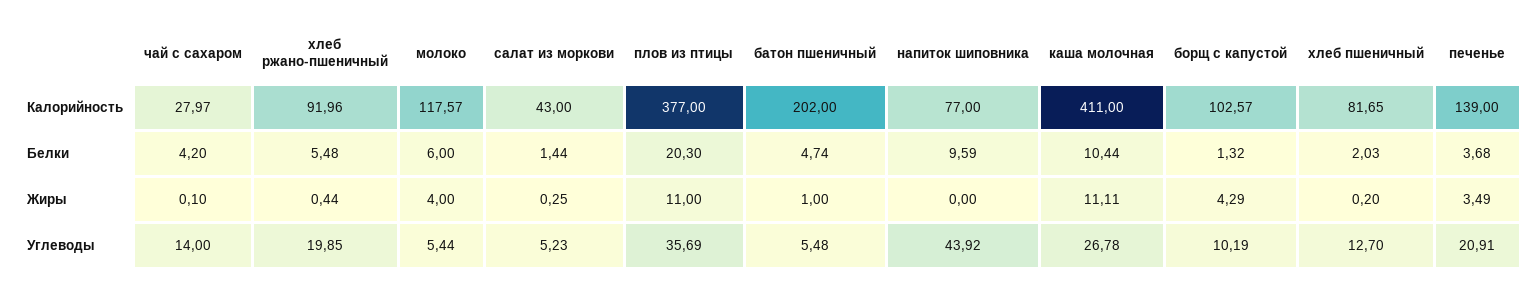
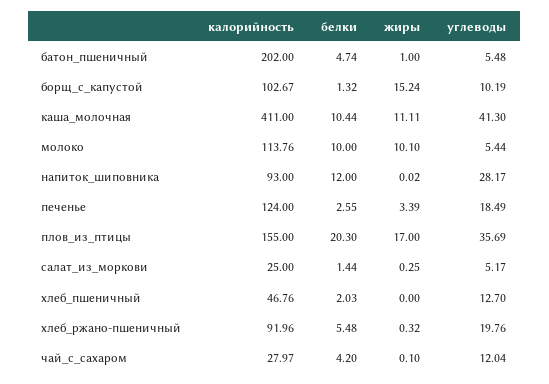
  {
    "чай с сахаром": {
      "Калорийность": 27.97,
      "Белки": 4.2,
      "Жиры": 0.1,
-     "Углеводы": 14
+     "Углеводы": 12.04
    },
    "хлеб ржано-пшеничный": {
      "Калорийность": 91.96,
      "Белки": 5.48,
-     "Жиры": 0.44,
+     "Жиры": 0.32,
-     "Углеводы": 19.85
+     "Углеводы": 19.76
    },
    "молоко": {
-     "Калорийность": 117.57,
+     "Калорийность": 113.76,
-     "Белки": 6,
+     "Белки": 10,
-     "Жиры": 4,
+     "Жиры": 10.1,
      "Углеводы": 5.44
    },
    "салат из моркови": {
-     "Калорийность": 43,
+     "Калорийность": 25,
      "Белки": 1.44,
      "Жиры": 0.25,
-     "Углеводы": 5.23
+     "Углеводы": 5.17
    },
    "плов из птицы": {
-     "Калорийность": 377,
+     "Калорийность": 155,
      "Белки": 20.3,
-     "Жиры": 11,
+     "Жиры": 17,
      "Углеводы": 35.69
    },
    "батон пшеничный": {
      "Калорийность": 202,
      "Белки": 4.74,
      "Жиры": 1,
      "Углеводы": 5.48
    },
    "напиток шиповника": {
-     "Калорийность": 77,
+     "Калорийность": 93,
-     "Белки": 9.59,
+     "Белки": 12,
-     "Жиры": 0,
+     "Жиры": 0.02,
-     "Углеводы": 43.92
+     "Углеводы": 28.17
    },
    "каша молочная": {
      "Калорийность": 411,
      "Белки": 10.44,
      "Жиры": 11.11,
-     "Углеводы": 26.78
+     "Углеводы": 41.3
    },
    "борщ с капустой": {
-     "Калорийность": 102.57,
+     "Калорийность": 102.67,
      "Белки": 1.32,
-     "Жиры": 4.29,
+     "Жиры": 15.24,
      "Углеводы": 10.19
    },
    "хлеб пшеничный": {
-     "Калорийность": 81.65,
+     "Калорийность": 46.76,
      "Белки": 2.03,
-     "Жиры": 0.2,
+     "Жиры": 0,
      "Углеводы": 12.7
    },
    "печенье": {
-     "Калорийность": 139,
+     "Калорийность": 124,
-     "Белки": 3.68,
+     "Белки": 2.55,
-     "Жиры": 3.49,
+     "Жиры": 3.39,
-     "Углеводы": 20.91
+     "Углеводы": 18.49
    }
  }

